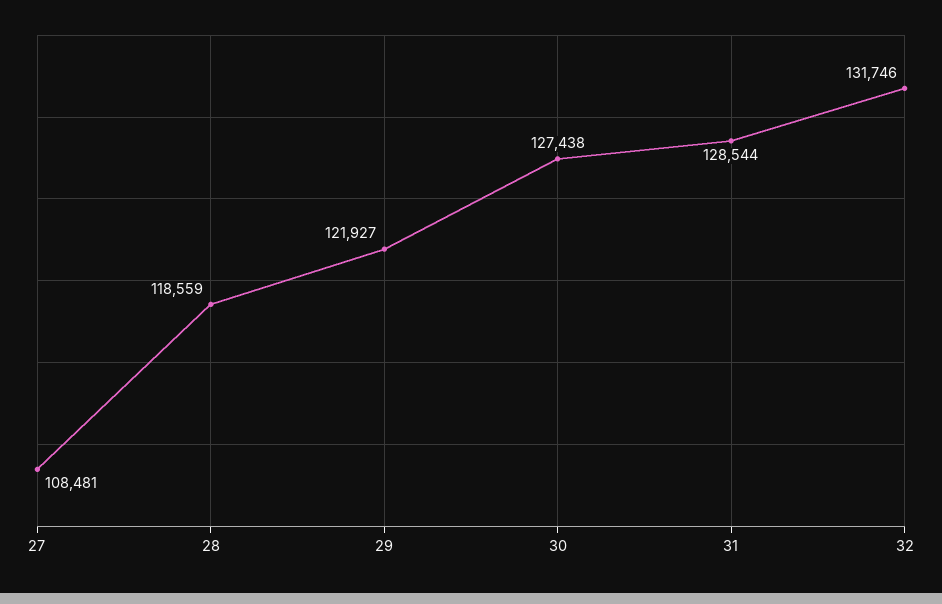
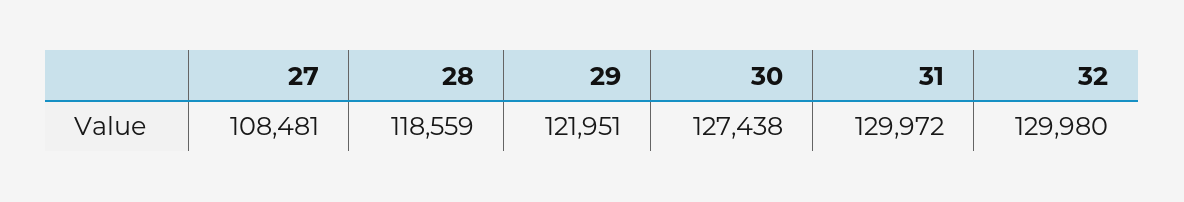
  {
    "27": 108481,
    "28": 118559,
-   "29": 121927,
+   "29": 121951,
    "30": 127438,
-   "31": 128544,
+   "31": 129972,
-   "32": 131746
+   "32": 129980
  }

